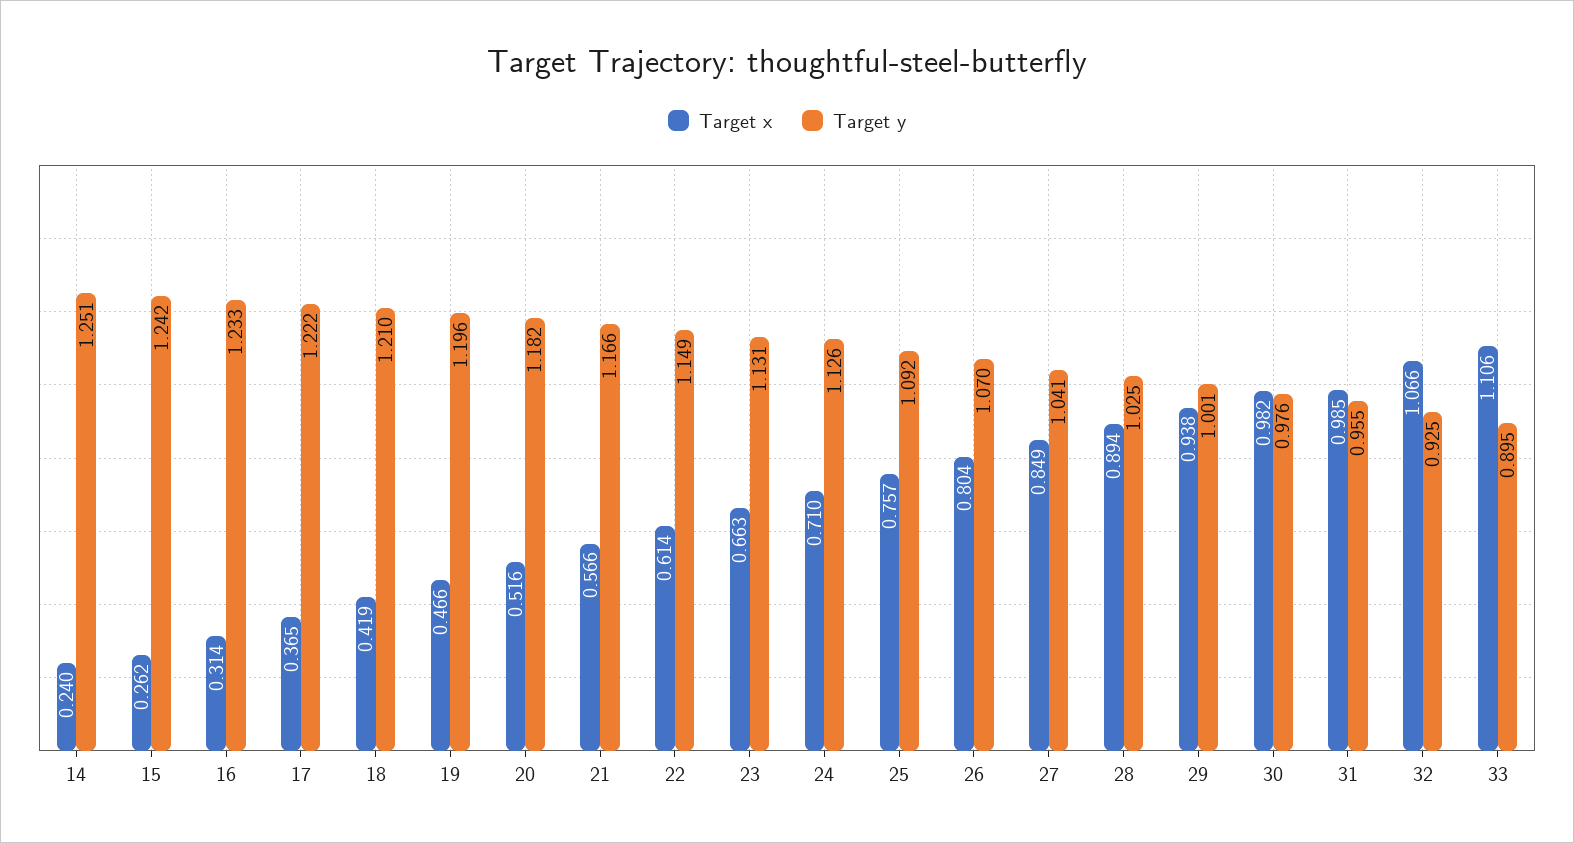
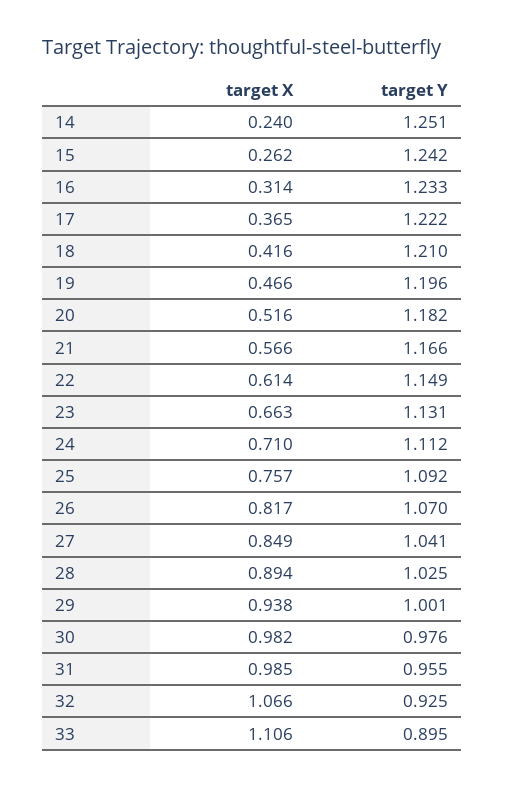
  {
    "Target x": {
      "14": 0.24,
      "15": 0.262,
      "16": 0.314,
      "17": 0.365,
-     "18": 0.419,
+     "18": 0.416,
      "19": 0.466,
      "20": 0.516,
      "21": 0.566,
      "22": 0.614,
      "23": 0.663,
      "24": 0.71,
      "25": 0.757,
-     "26": 0.804,
+     "26": 0.817,
      "27": 0.849,
      "28": 0.894,
      "29": 0.938,
      "30": 0.982,
      "31": 0.985,
      "32": 1.066,
      "33": 1.106
    },
    "Target y": {
      "14": 1.251,
      "15": 1.242,
      "16": 1.233,
      "17": 1.222,
      "18": 1.21,
      "19": 1.196,
      "20": 1.182,
      "21": 1.166,
      "22": 1.149,
      "23": 1.131,
-     "24": 1.126,
+     "24": 1.112,
      "25": 1.092,
      "26": 1.07,
      "27": 1.041,
      "28": 1.025,
      "29": 1.001,
      "30": 0.976,
      "31": 0.955,
      "32": 0.925,
      "33": 0.895
    }
  }

